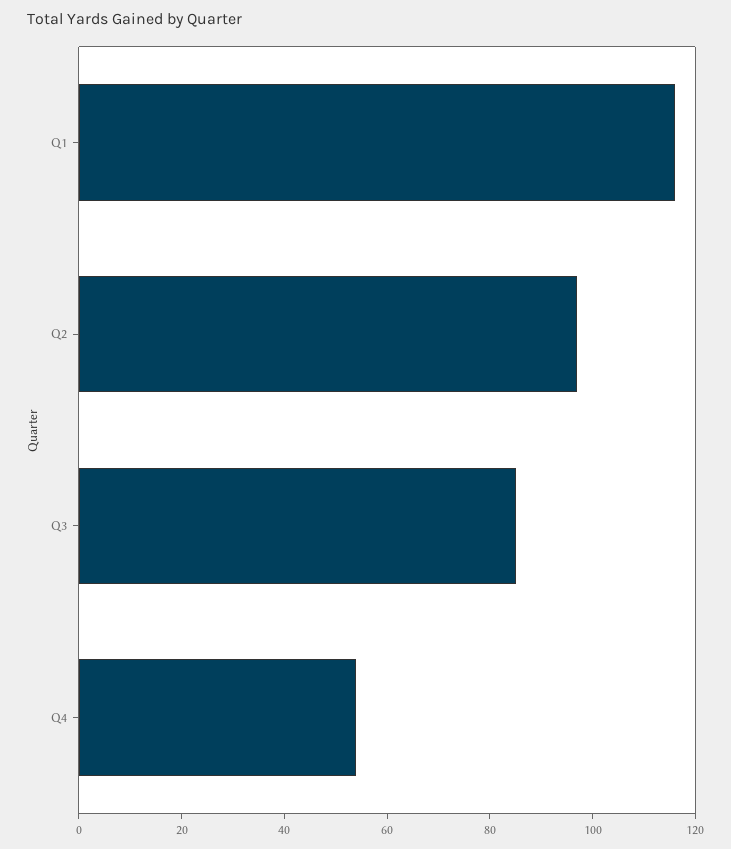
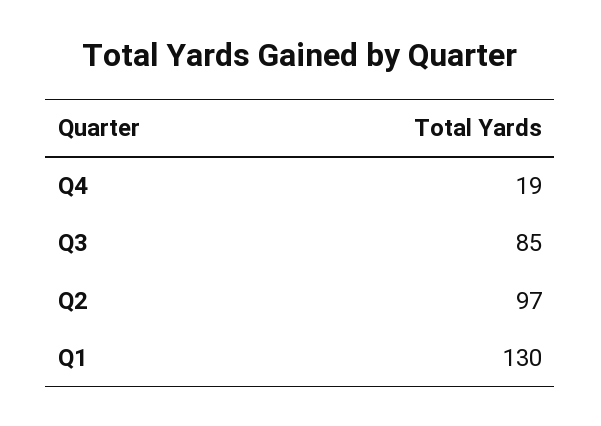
  {
-   "Q1": 115,
+   "Q1": 130,
    "Q2": 97,
    "Q3": 85,
-   "Q4": 55
+   "Q4": 19
  }

